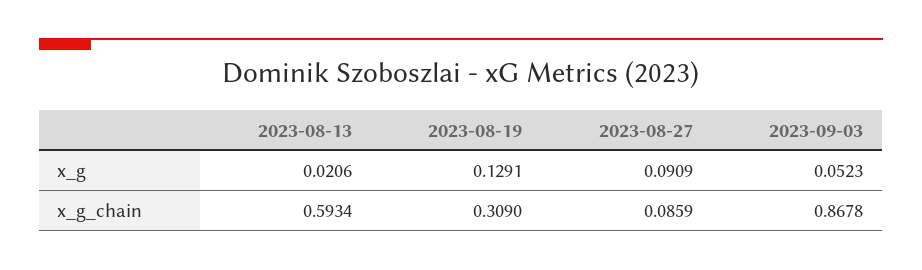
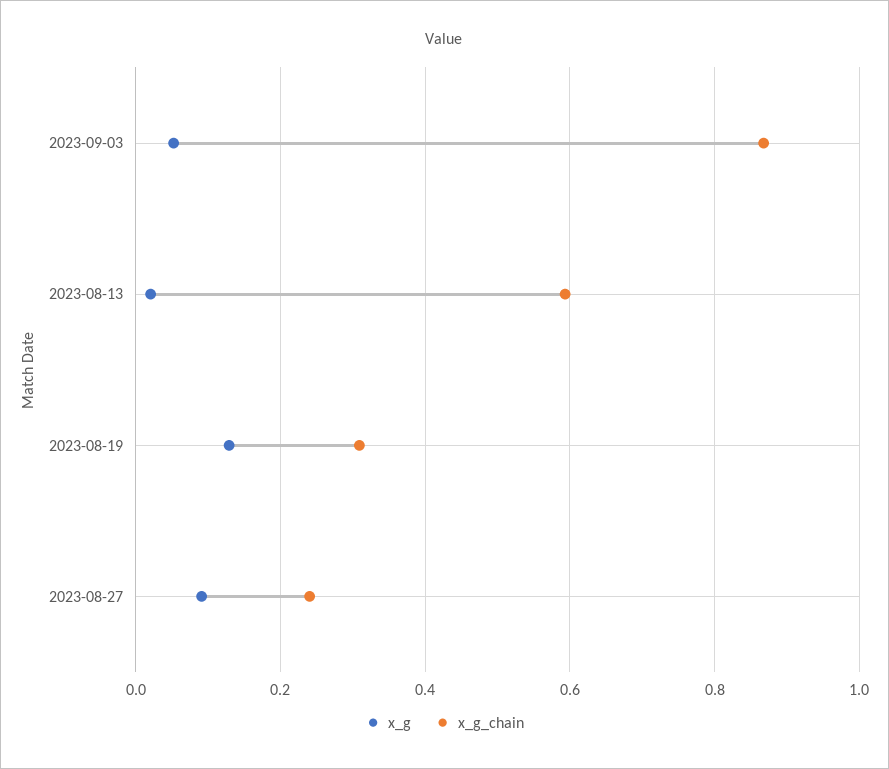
  {
    "x_g": {
      "2023-08-13": 0.0206,
      "2023-08-19": 0.1291,
      "2023-08-27": 0.0909,
      "2023-09-03": 0.0523
    },
    "x_g_chain": {
      "2023-08-13": 0.5934,
      "2023-08-19": 0.309,
-     "2023-08-27": 0.0859,
+     "2023-08-27": 0.24,
      "2023-09-03": 0.8678
    }
  }

